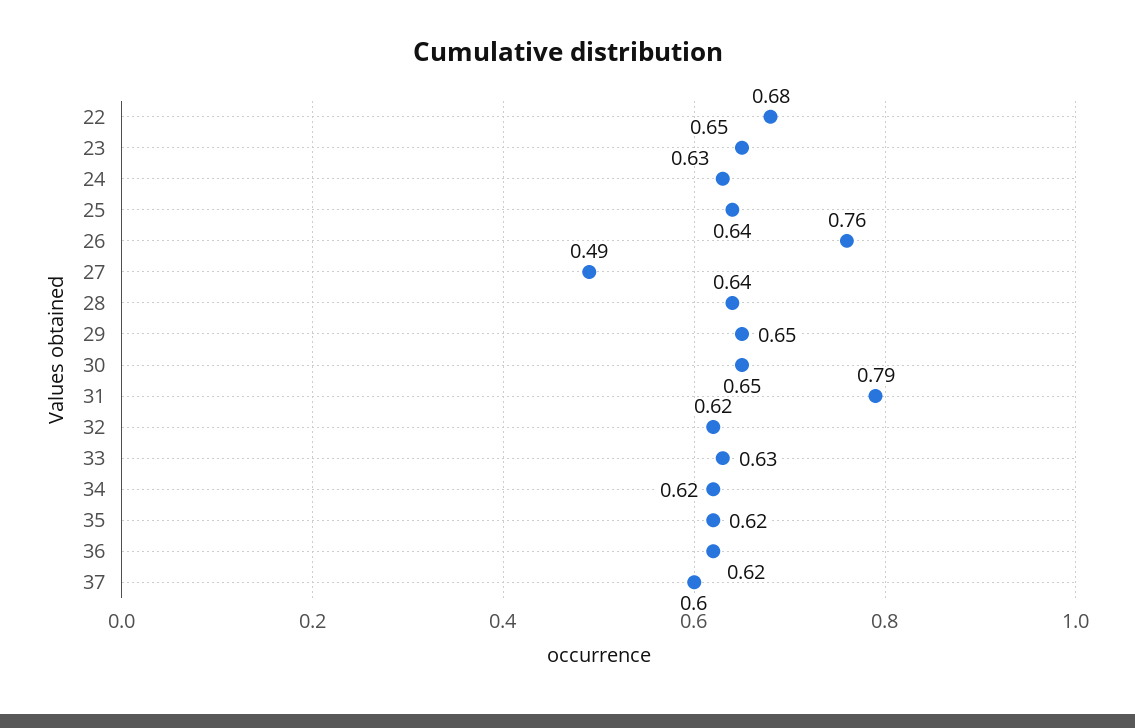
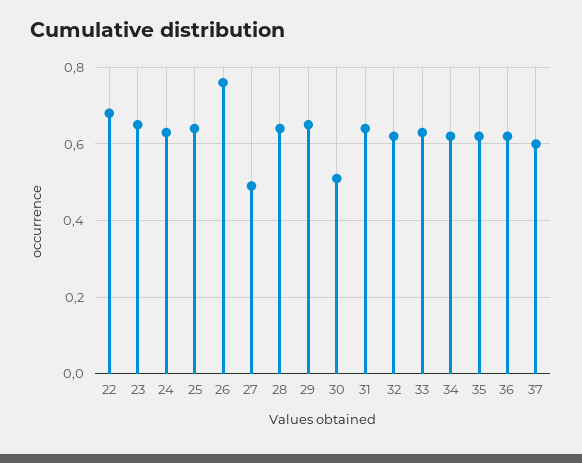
  {
    "22": 0.68,
    "23": 0.65,
    "24": 0.63,
    "25": 0.64,
    "26": 0.76,
    "27": 0.49,
    "28": 0.64,
    "29": 0.65,
-   "30": 0.65,
+   "30": 0.5,
-   "31": 0.79,
+   "31": 0.65,
    "32": 0.62,
    "33": 0.63,
    "34": 0.62,
    "35": 0.62,
    "36": 0.62,
    "37": 0.6
  }

